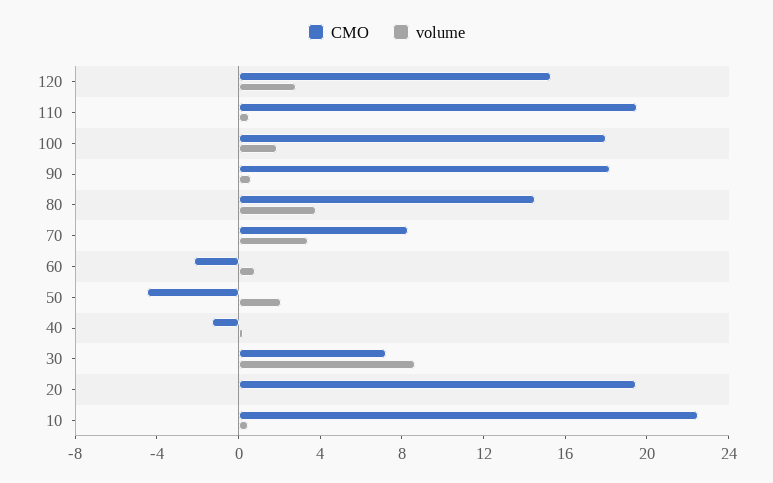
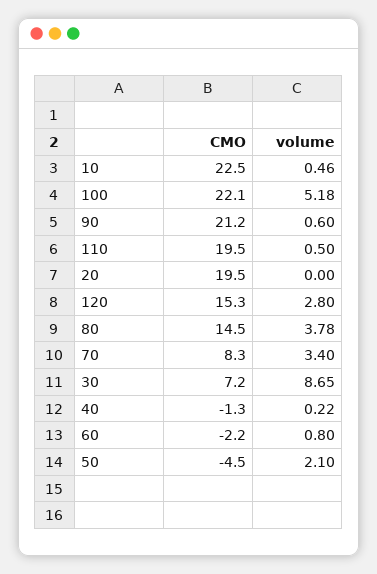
  {
    "CMO": {
      "120": 15.3,
      "110": 19.5,
-     "100": 18,
+     "100": 22.1,
-     "90": 18,
+     "90": 21.2,
      "80": 14.5,
      "70": 8.3,
      "60": -2.2,
      "50": -4.5,
      "40": -1.3,
      "30": 7.2,
      "20": 19.5,
      "10": 22.5
    },
    "volume": {
      "120": 2.8,
      "110": 0.5,
-     "100": 2,
+     "100": 5.18,
      "90": 0.6,
      "80": 3.78,
      "70": 3.4,
      "60": 0.8,
      "50": 2.1,
      "40": 0.22,
      "30": 8.65,
      "20": 0,
      "10": 0.46
    }
  }

